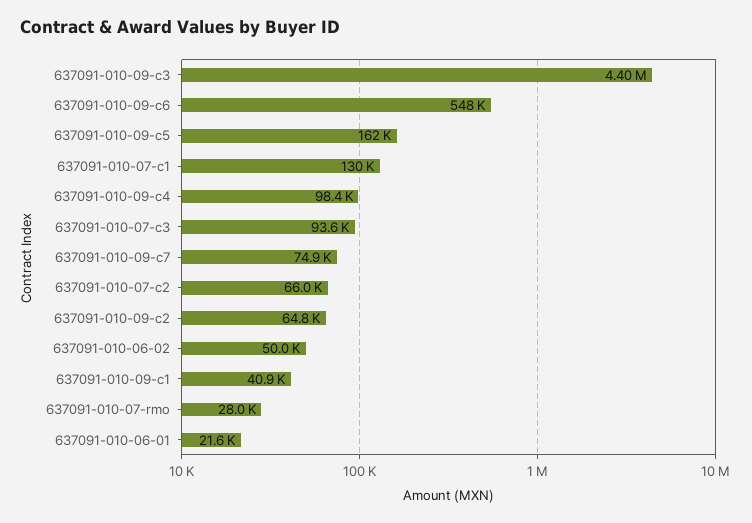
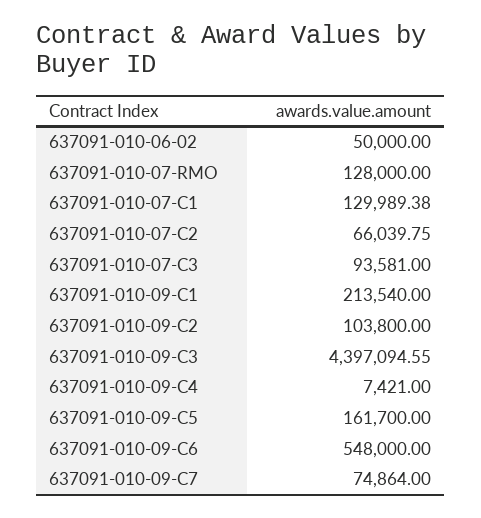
  {
    "637091-010-09-c3": 4397094.55,
    "637091-010-09-c6": 548000,
    "637091-010-09-c5": 161700,
    "637091-010-07-c1": 129989.38,
-   "637091-010-09-c4": 98400,
+   "637091-010-09-c4": 7421,
    "637091-010-07-c3": 93581,
    "637091-010-09-c7": 74864,
    "637091-010-07-c2": 66039.75,
-   "637091-010-09-c2": 64800,
+   "637091-010-09-c2": 103800,
    "637091-010-06-02": 50000,
-   "637091-010-09-c1": 40900,
+   "637091-010-09-c1": 213540,
-   "637091-010-07-rmo": 28000,
+   "637091-010-07-rmo": 128000
-   "637091-010-06-01": 21600
  }

